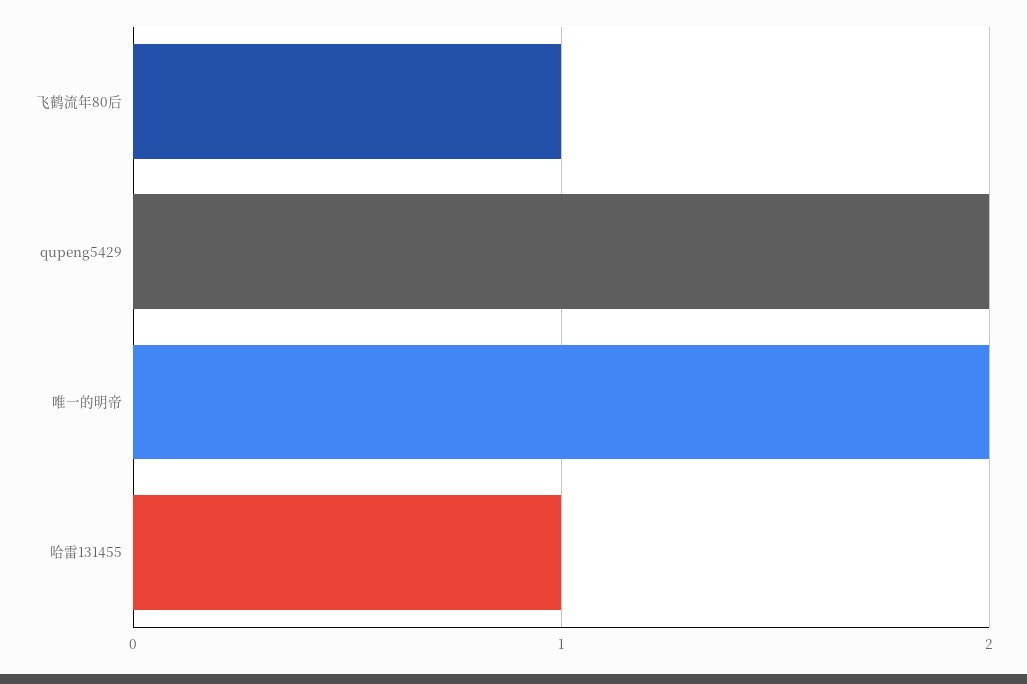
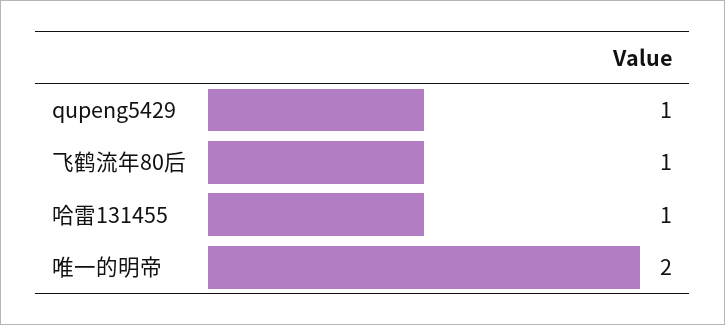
  {
    "飞鹤流年80后": 1,
-   "qupeng5429": 2,
+   "qupeng5429": 1,
    "唯一的明帝": 2,
    "哈雷131455": 1
  }

